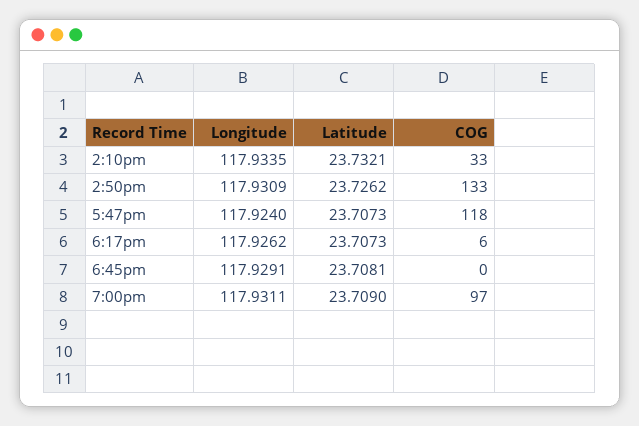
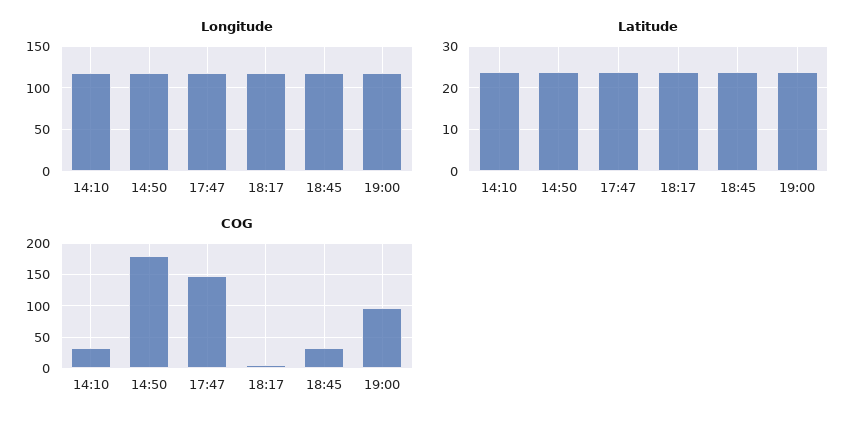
  {
    "Longitude": {
      "2:10pm": 117.9335,
      "2:50pm": 117.9309,
      "5:47pm": 117.924,
      "6:17pm": 117.9262,
      "6:45pm": 117.9291,
      "7:00pm": 117.9311
    },
    "Latitude": {
      "2:10pm": 23.7321,
      "2:50pm": 23.7262,
      "5:47pm": 23.7073,
      "6:17pm": 23.7073,
      "6:45pm": 23.7081,
      "7:00pm": 23.709
    },
    "COG": {
      "2:10pm": 33,
-     "2:50pm": 133,
+     "2:50pm": 180,
-     "5:47pm": 118,
+     "5:47pm": 150,
      "6:17pm": 6,
-     "6:45pm": 0,
+     "6:45pm": 30,
      "7:00pm": 97
    }
  }

